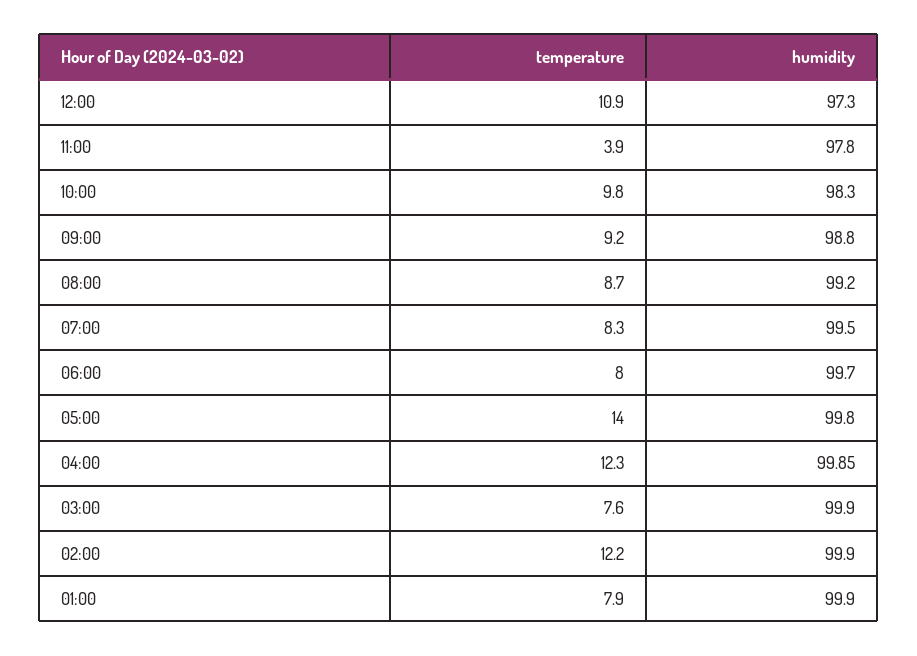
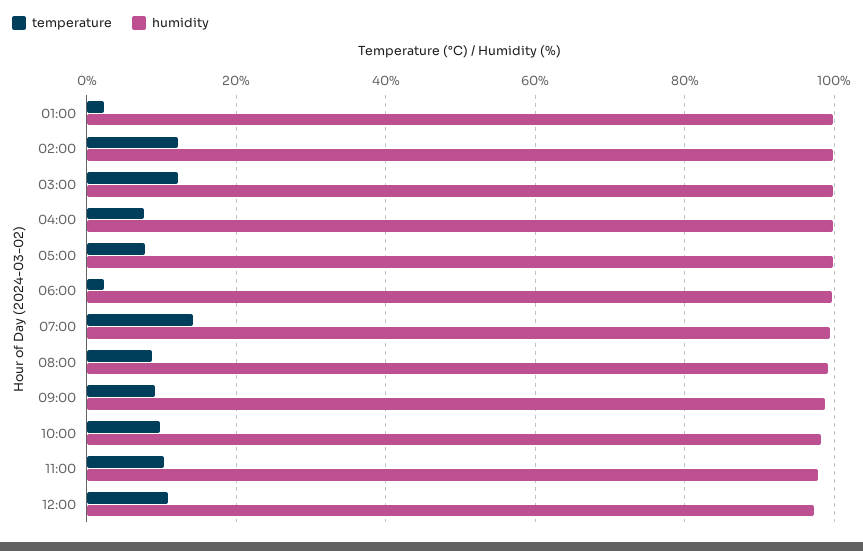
  {
    "temperature": {
      "12:00": 10.9,
-     "11:00": 3.9,
+     "11:00": 10,
      "10:00": 9.8,
      "09:00": 9.2,
      "08:00": 8.7,
-     "07:00": 8.3,
+     "07:00": 14,
-     "06:00": 8,
+     "06:00": 2,
-     "05:00": 14,
+     "05:00": 8,
-     "04:00": 12.3,
+     "04:00": 8,
-     "03:00": 7.6,
+     "03:00": 12,
      "02:00": 12.2,
-     "01:00": 7.9
+     "01:00": 2
    },
    "humidity": {
      "12:00": 97.3,
      "11:00": 97.8,
      "10:00": 98.3,
      "09:00": 98.8,
      "08:00": 99.2,
      "07:00": 99.5,
      "06:00": 99.7,
      "05:00": 99.8,
      "04:00": 99.85,
      "03:00": 99.9,
      "02:00": 99.9,
      "01:00": 99.9
    }
  }

